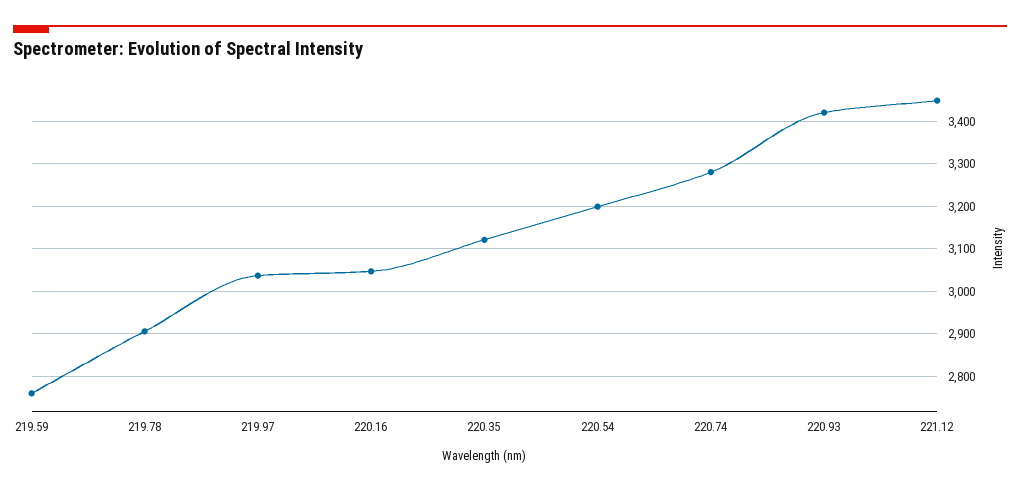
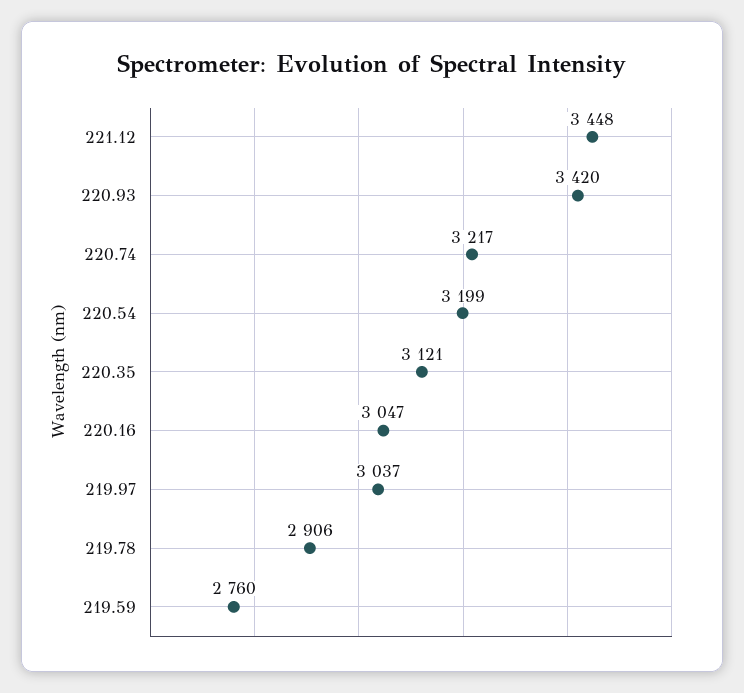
  {
    "219.59": 2760,
    "219.78": 2906,
    "219.97": 3037,
    "220.16": 3047,
    "220.35": 3121,
    "220.54": 3199,
-   "220.74": 3280,
+   "220.74": 3217,
    "220.93": 3420,
    "221.12": 3448
  }

